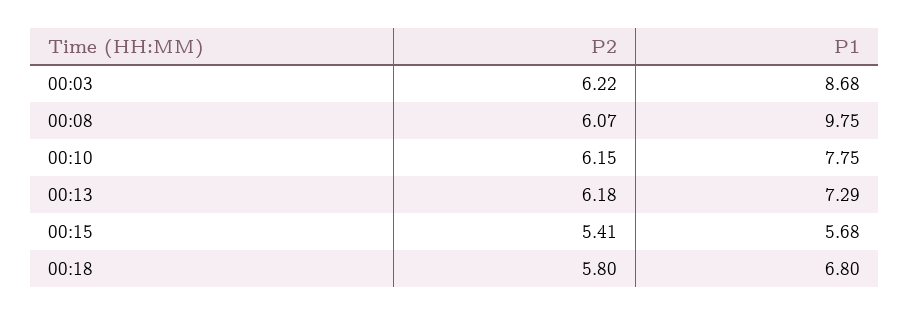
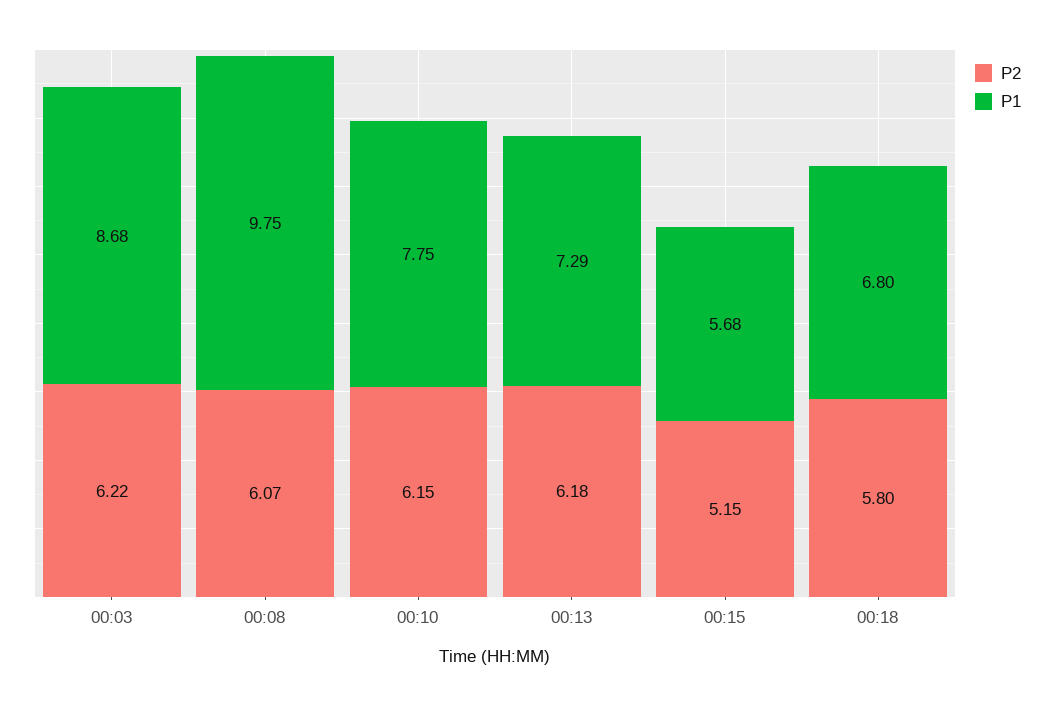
  {
    "P2": {
      "00:03": 6.22,
      "00:08": 6.07,
      "00:10": 6.15,
      "00:13": 6.18,
-     "00:15": 5.41,
+     "00:15": 5.15,
      "00:18": 5.8
    },
    "P1": {
      "00:03": 8.68,
      "00:08": 9.75,
      "00:10": 7.75,
      "00:13": 7.29,
      "00:15": 5.68,
      "00:18": 6.8
    }
  }

